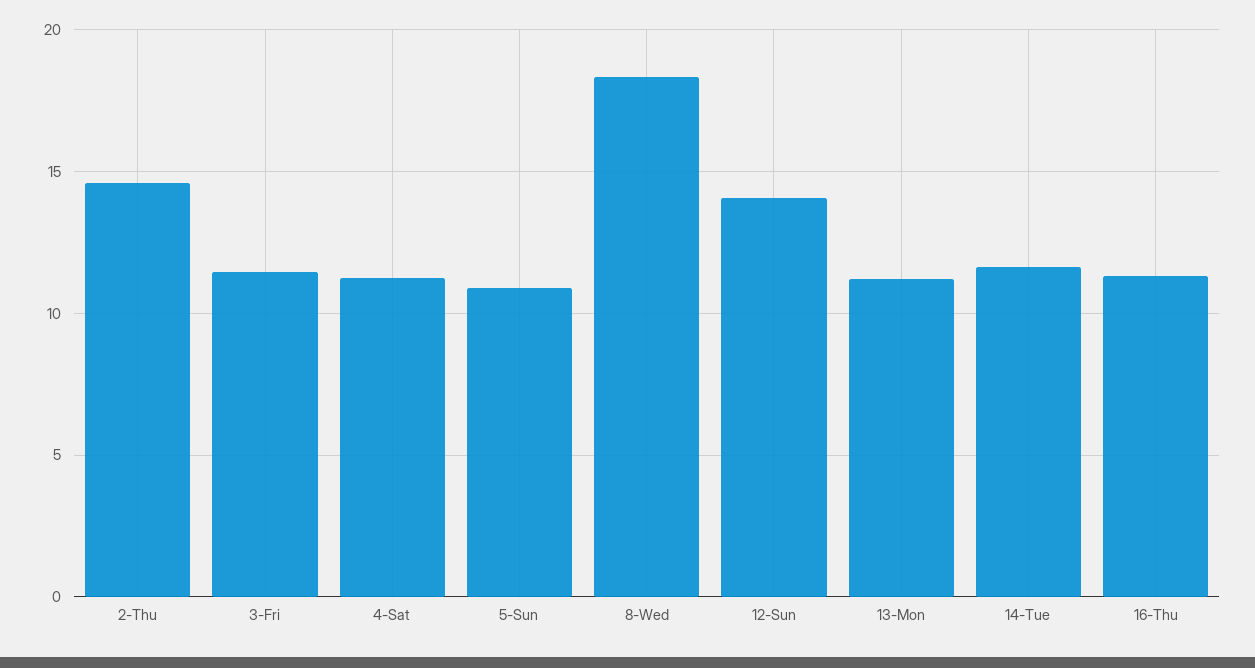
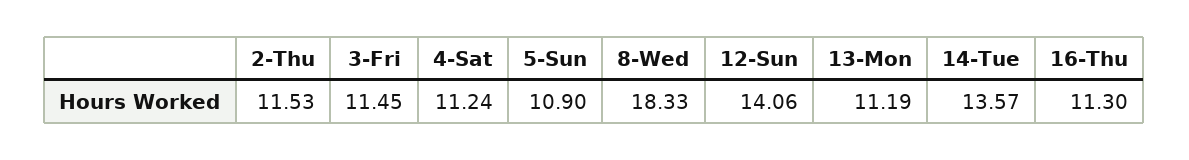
  {
-   "2-Thu": 14.5,
+   "2-Thu": 11.53,
    "3-Fri": 11.45,
    "4-Sat": 11.24,
    "5-Sun": 10.9,
    "8-Wed": 18.33,
    "12-Sun": 14.06,
    "13-Mon": 11.19,
-   "14-Tue": 11.5,
+   "14-Tue": 13.57,
    "16-Thu": 11.3
  }

